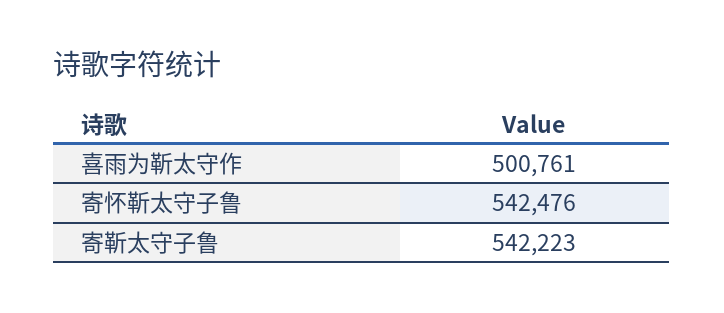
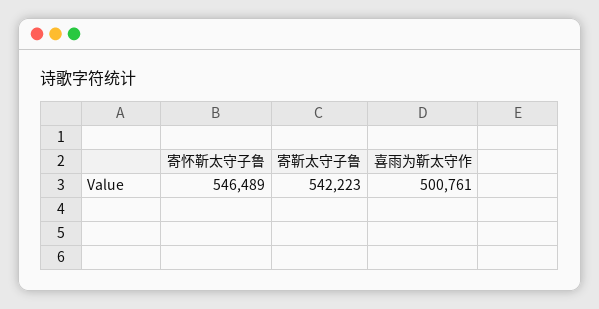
  {
    "喜雨为靳太守作": 500761,
-   "寄怀靳太守子鲁": 542476,
+   "寄怀靳太守子鲁": 546489,
    "寄靳太守子鲁": 542223
  }

